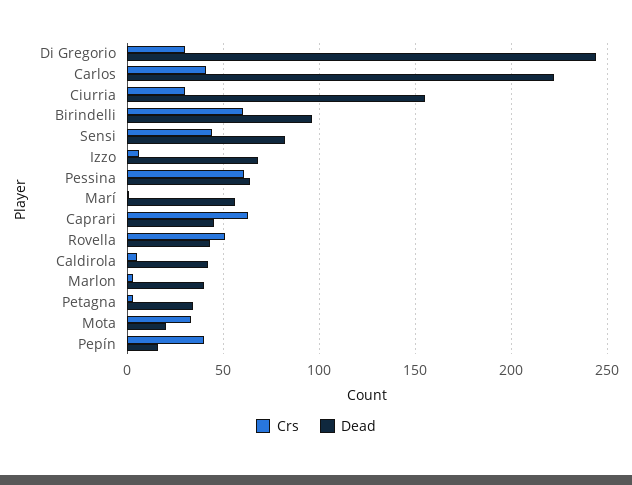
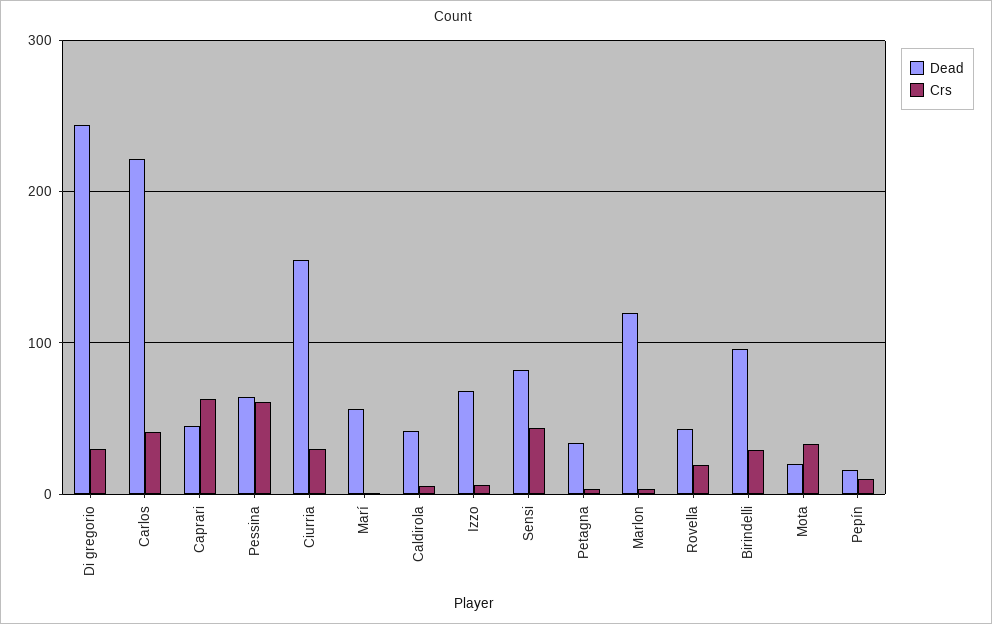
  {
    "Crs": {
      "Di Gregorio": 30,
      "Carlos": 40,
      "Ciurria": 30,
-     "Birindelli": 60,
+     "Birindelli": 30,
      "Sensi": 45,
      "Izzo": 5,
      "Pessina": 60,
      "Marí": 0,
      "Caprari": 65,
-     "Rovella": 50,
+     "Rovella": 20,
      "Caldirola": 5,
      "Marlon": 5,
      "Petagna": 5,
      "Mota": 35,
-     "Pepín": 40
+     "Pepín": 10
    },
    "Dead": {
      "Di Gregorio": 245,
      "Carlos": 220,
      "Ciurria": 155,
      "Birindelli": 95,
      "Sensi": 80,
      "Izzo": 70,
      "Pessina": 65,
      "Marí": 55,
      "Caprari": 45,
      "Rovella": 45,
      "Caldirola": 40,
-     "Marlon": 40,
+     "Marlon": 120,
      "Petagna": 35,
      "Mota": 20,
      "Pepín": 15
    }
  }

